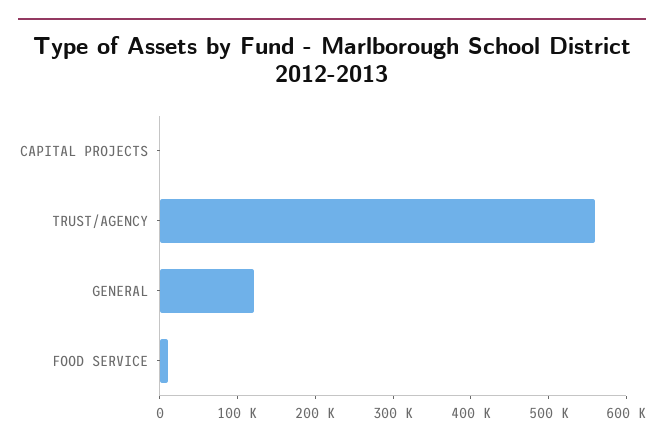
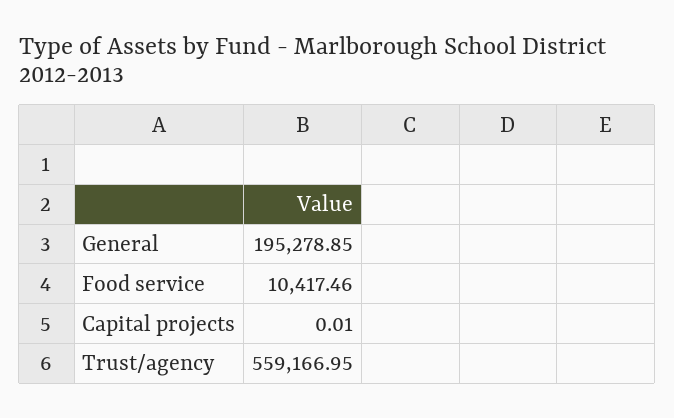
  {
    "CAPITAL PROJECTS": 0.01,
    "TRUST/AGENCY": 559166.95,
-   "GENERAL": 120000,
+   "GENERAL": 195278.85,
    "FOOD SERVICE": 10417.46
  }

